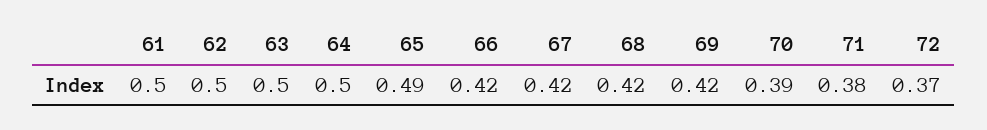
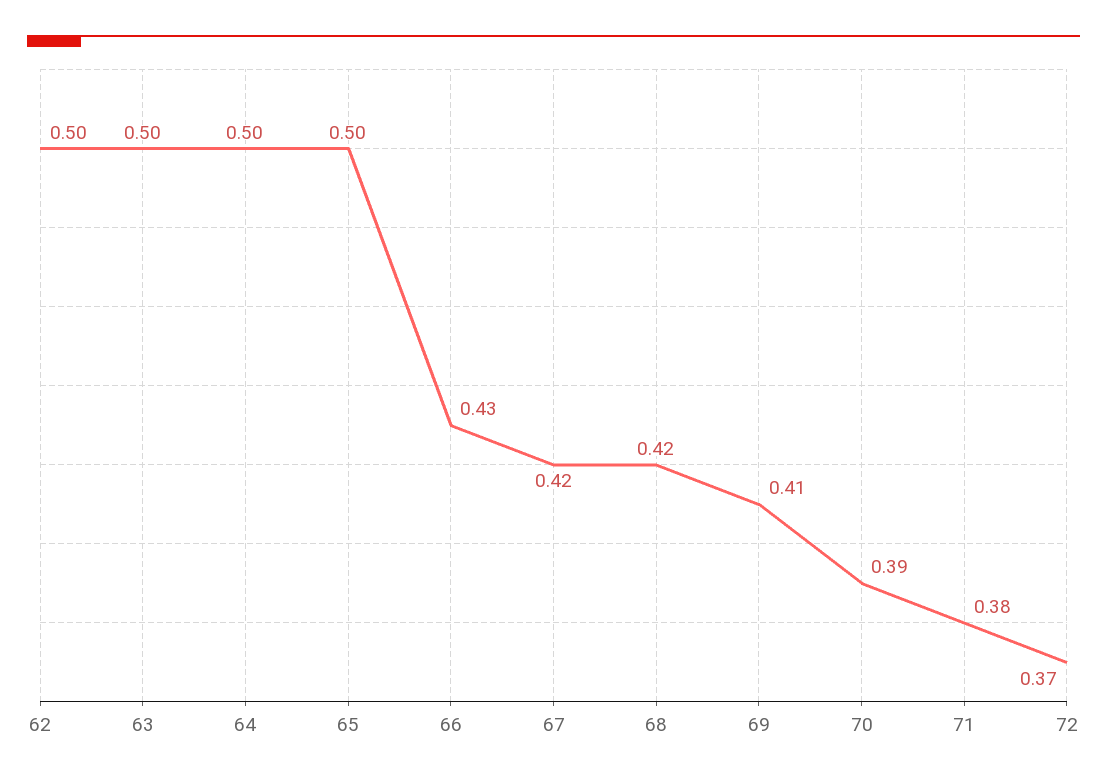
  {
-   "61": 0.5,
    "62": 0.5,
    "63": 0.5,
    "64": 0.5,
-   "65": 0.49,
+   "65": 0.5,
-   "66": 0.42,
+   "66": 0.43,
    "67": 0.42,
    "68": 0.42,
-   "69": 0.42,
+   "69": 0.41,
    "70": 0.39,
    "71": 0.38,
    "72": 0.37
  }

